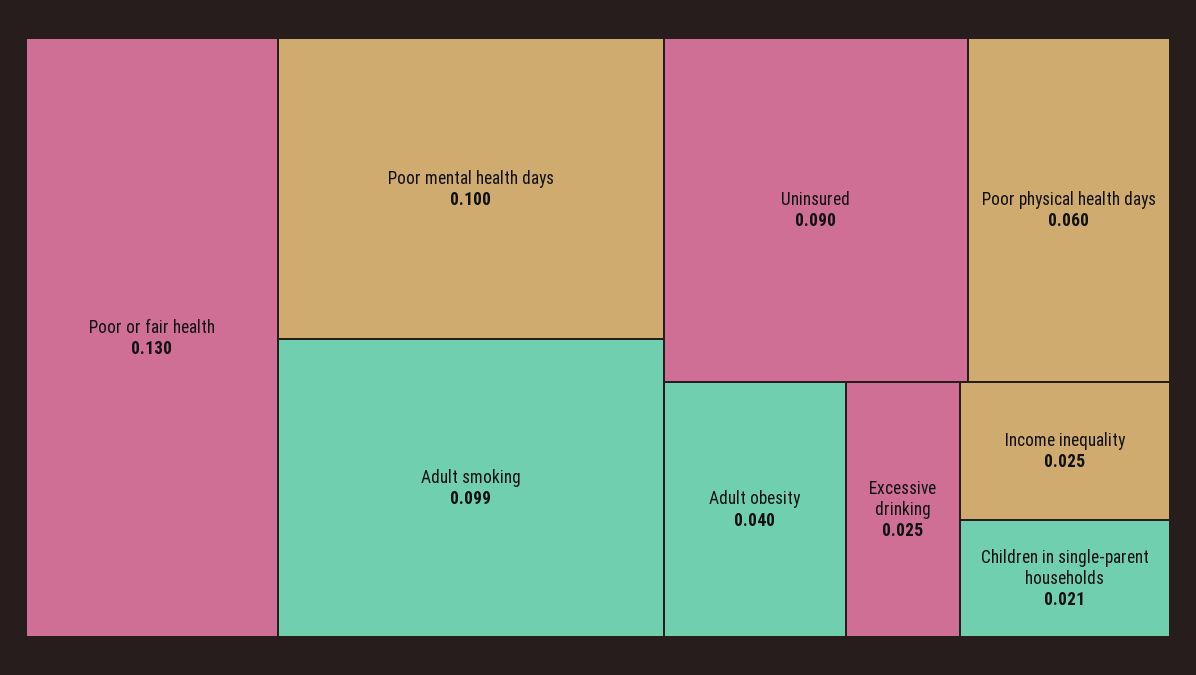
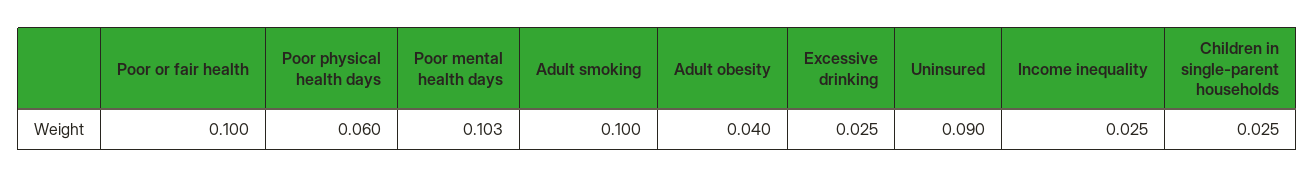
  {
-   "Poor or fair health": 0.13,
+   "Poor or fair health": 0.1,
-   "Poor mental health days": 0.1,
+   "Poor mental health days": 0.103,
-   "Adult smoking": 0.099,
+   "Adult smoking": 0.1,
    "Uninsured": 0.09,
    "Poor physical health days": 0.06,
    "Adult obesity": 0.04,
    "Excessive drinking": 0.025,
    "Income inequality": 0.025,
-   "Children in single-parent households": 0.021
+   "Children in single-parent households": 0.025
  }

